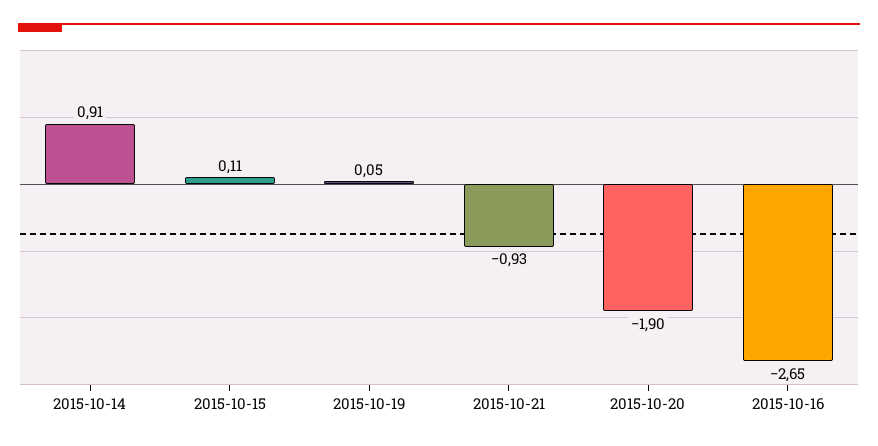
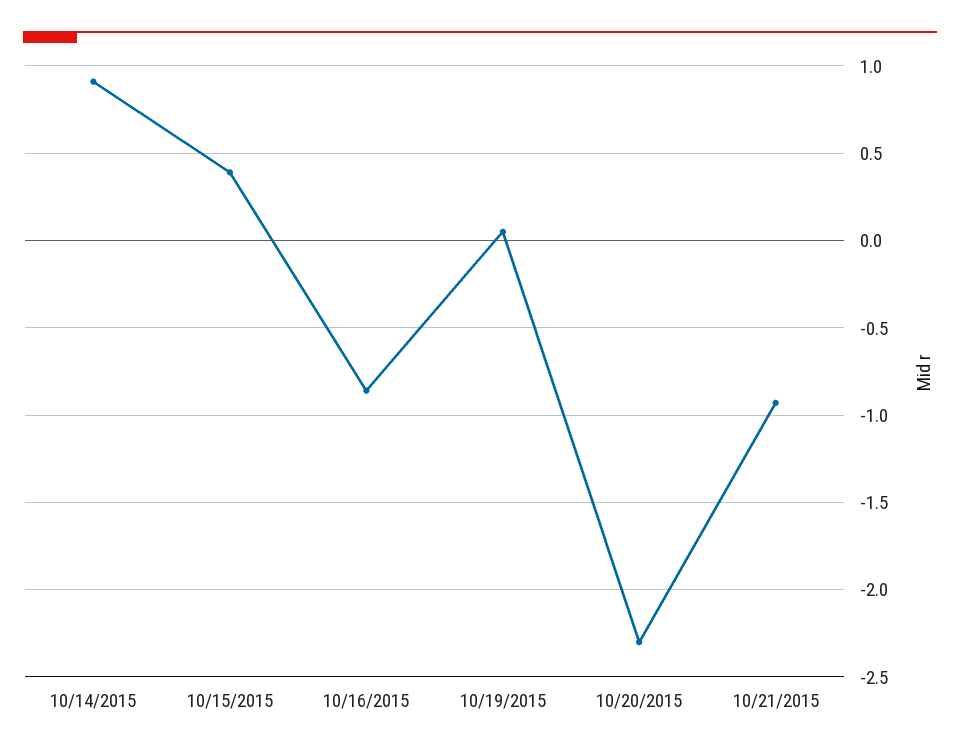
  {
    "2015-10-14": 0.91,
-   "2015-10-15": 0.11,
+   "2015-10-15": 0.4,
    "2015-10-19": 0.05,
    "2015-10-21": -0.93,
-   "2015-10-20": -1.9,
+   "2015-10-20": -2.3,
-   "2015-10-16": -2.65
+   "2015-10-16": -0.85
  }

